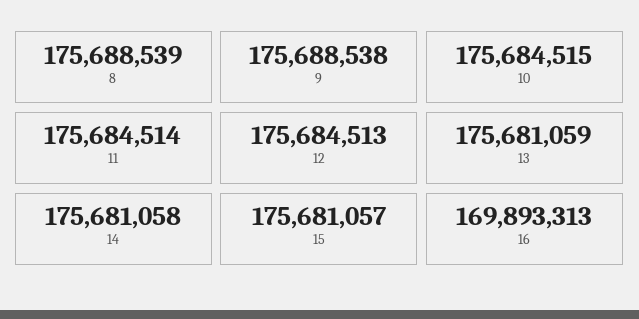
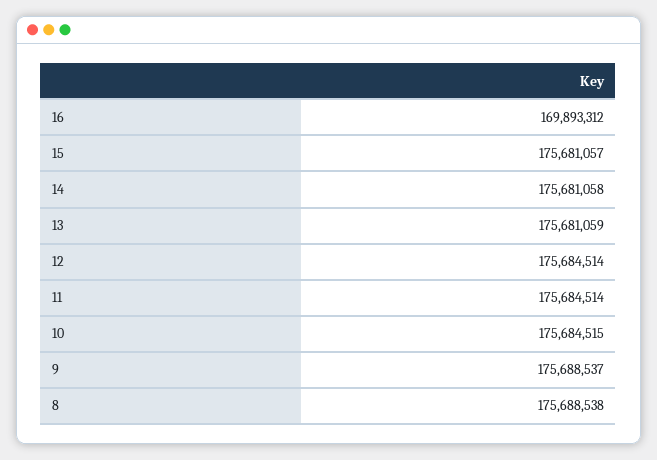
  {
-   "8": 175688539,
+   "8": 175688538,
-   "9": 175688538,
+   "9": 175688537,
    "10": 175684515,
    "11": 175684514,
-   "12": 175684513,
+   "12": 175684514,
    "13": 175681059,
    "14": 175681058,
    "15": 175681057,
-   "16": 169893313
+   "16": 169893312
  }

